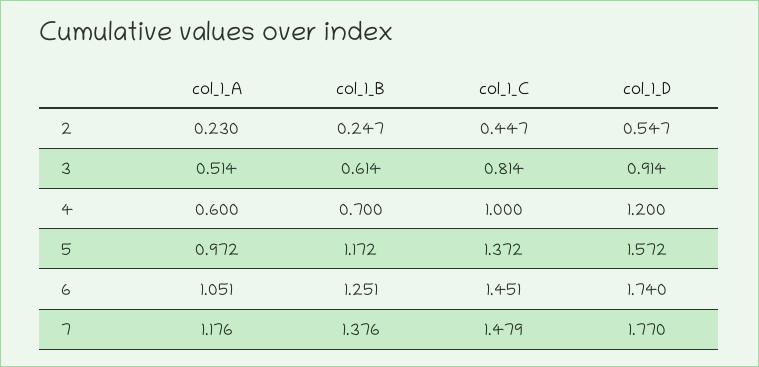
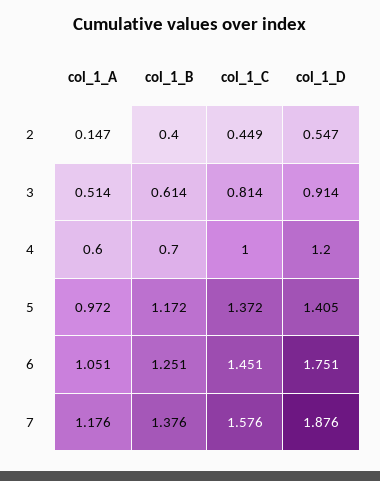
  {
    "col_1_A": {
-     "2": 0.23,
+     "2": 0.147,
      "3": 0.514,
      "4": 0.6,
      "5": 0.972,
      "6": 1.051,
      "7": 1.176
    },
    "col_1_B": {
-     "2": 0.247,
+     "2": 0.4,
      "3": 0.614,
      "4": 0.7,
      "5": 1.172,
      "6": 1.251,
      "7": 1.376
    },
    "col_1_C": {
-     "2": 0.447,
+     "2": 0.449,
      "3": 0.814,
      "4": 1,
      "5": 1.372,
      "6": 1.451,
-     "7": 1.479
+     "7": 1.576
    },
    "col_1_D": {
      "2": 0.547,
      "3": 0.914,
      "4": 1.2,
-     "5": 1.572,
+     "5": 1.405,
-     "6": 1.74,
+     "6": 1.751,
-     "7": 1.77
+     "7": 1.876
    }
  }

